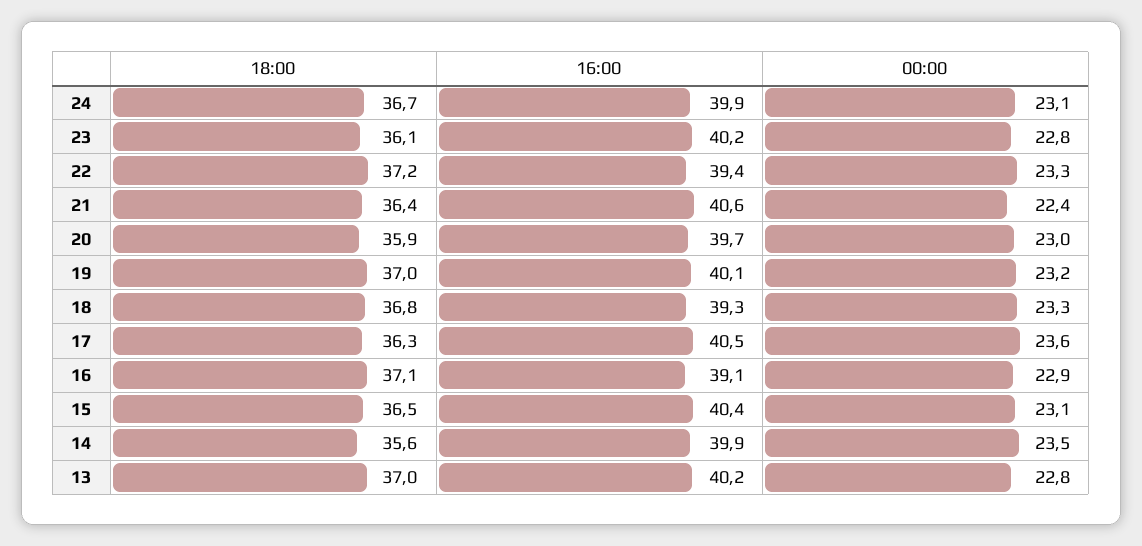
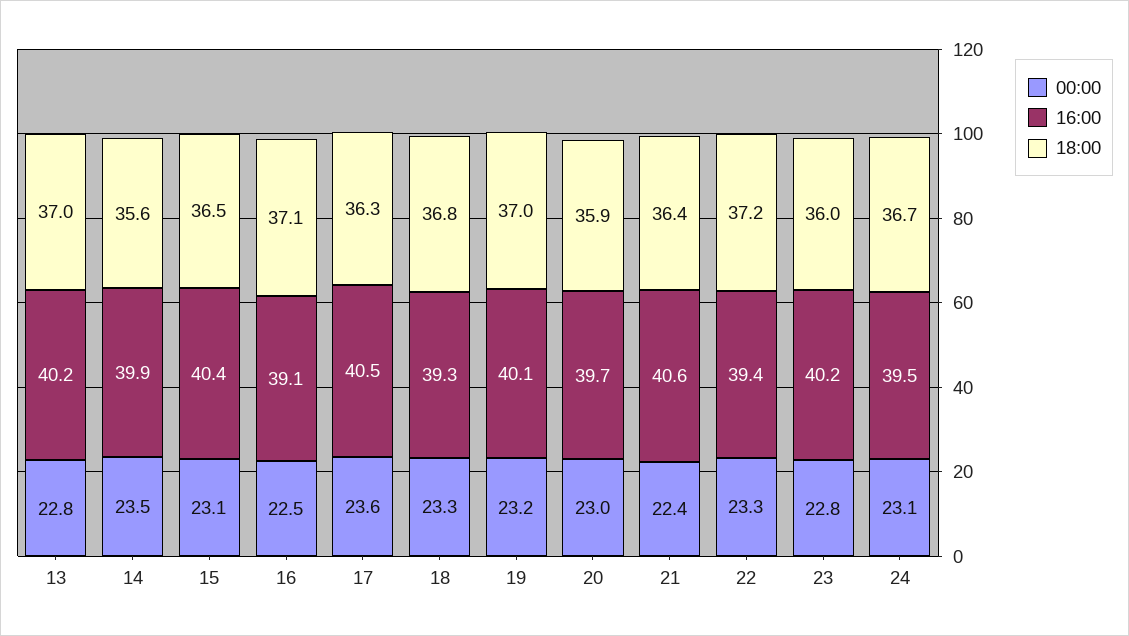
  {
    "18:00": {
      "24": 36.7,
-     "23": 36.1,
+     "23": 36,
      "22": 37.2,
      "21": 36.4,
      "20": 35.9,
      "19": 37,
      "18": 36.8,
      "17": 36.3,
      "16": 37.1,
      "15": 36.5,
      "14": 35.6,
      "13": 37
    },
    "16:00": {
-     "24": 39.9,
+     "24": 39.5,
      "23": 40.2,
      "22": 39.4,
      "21": 40.6,
      "20": 39.7,
      "19": 40.1,
      "18": 39.3,
      "17": 40.5,
      "16": 39.1,
      "15": 40.4,
      "14": 39.9,
      "13": 40.2
    },
    "00:00": {
      "24": 23.1,
      "23": 22.8,
      "22": 23.3,
      "21": 22.4,
      "20": 23,
      "19": 23.2,
      "18": 23.3,
      "17": 23.6,
-     "16": 22.9,
+     "16": 22.5,
      "15": 23.1,
      "14": 23.5,
      "13": 22.8
    }
  }

